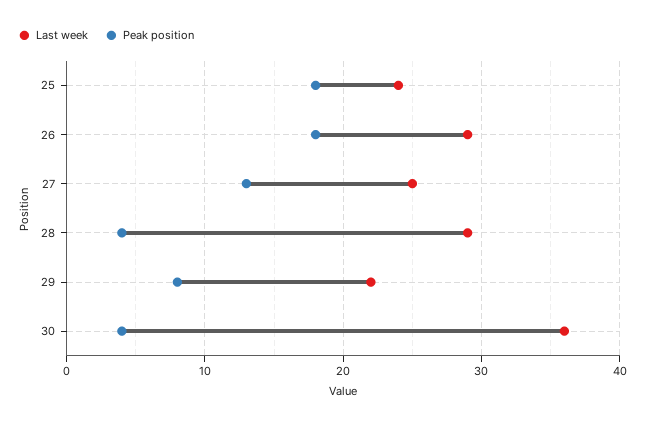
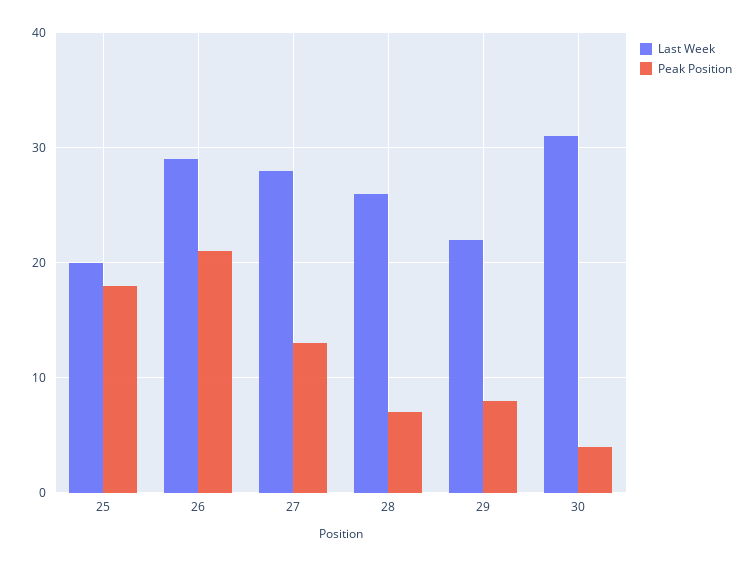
  {
    "Last week": {
-     "25": 24,
+     "25": 20,
      "26": 29,
-     "27": 25,
+     "27": 28,
-     "28": 29,
+     "28": 26,
      "29": 22,
-     "30": 36
+     "30": 31
    },
    "Peak position": {
      "25": 18,
-     "26": 18,
+     "26": 21,
      "27": 13,
-     "28": 4,
+     "28": 7,
      "29": 8,
      "30": 4
    }
  }

